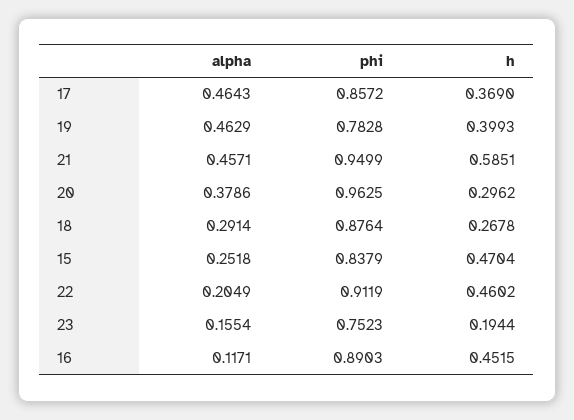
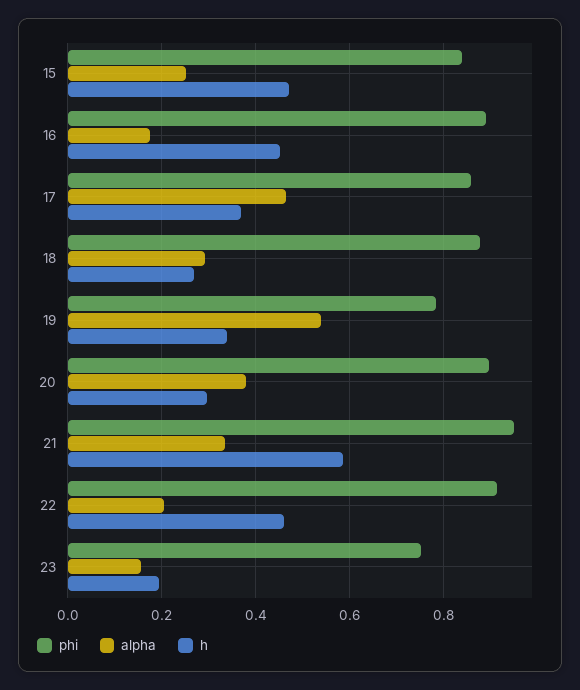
  {
    "alpha": {
      "17": 0.4643,
-     "19": 0.4629,
+     "19": 0.54,
-     "21": 0.4571,
+     "21": 0.34,
      "20": 0.3786,
      "18": 0.2914,
      "15": 0.2518,
      "22": 0.2049,
      "23": 0.1554,
-     "16": 0.1171
+     "16": 0.18
    },
    "phi": {
      "17": 0.8572,
      "19": 0.7828,
      "21": 0.9499,
-     "20": 0.9625,
+     "20": 0.9,
      "18": 0.8764,
      "15": 0.8379,
      "22": 0.9119,
      "23": 0.7523,
      "16": 0.8903
    },
    "h": {
      "17": 0.369,
-     "19": 0.3993,
+     "19": 0.34,
      "21": 0.5851,
      "20": 0.2962,
      "18": 0.2678,
      "15": 0.4704,
      "22": 0.4602,
      "23": 0.1944,
      "16": 0.4515
    }
  }

